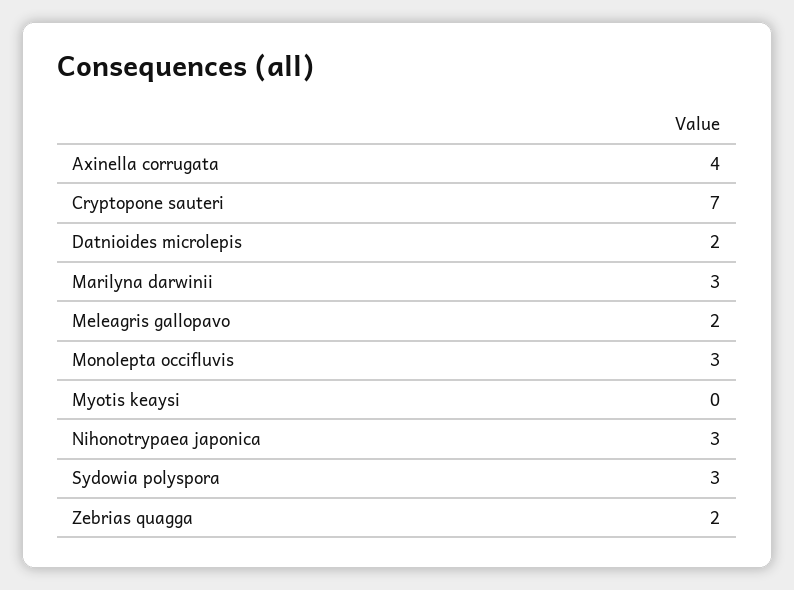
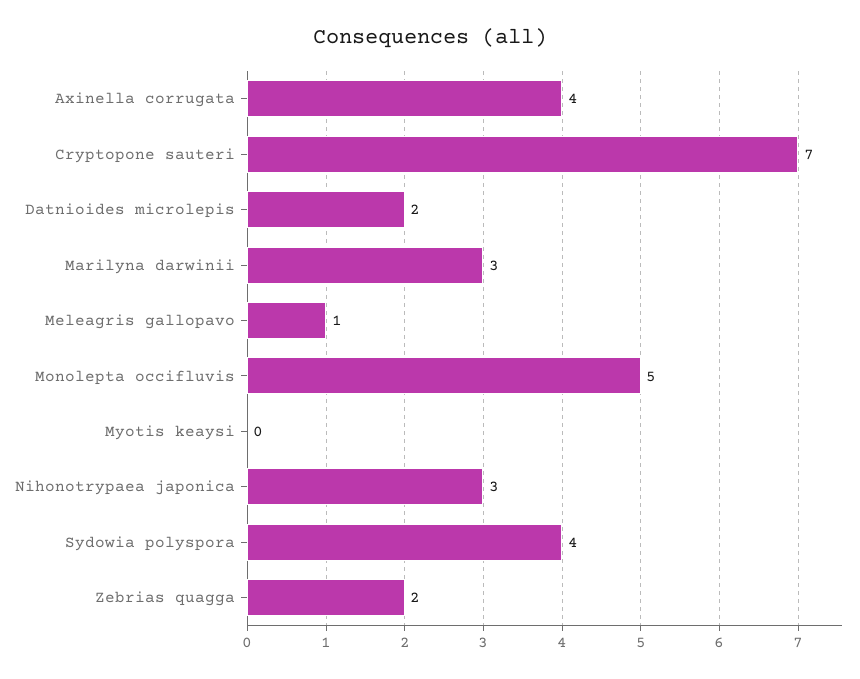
  {
    "Axinella corrugata": 4,
    "Cryptopone sauteri": 7,
    "Datnioides microlepis": 2,
    "Marilyna darwinii": 3,
-   "Meleagris gallopavo": 2,
+   "Meleagris gallopavo": 1,
-   "Monolepta occifluvis": 3,
+   "Monolepta occifluvis": 5,
    "Myotis keaysi": 0,
    "Nihonotrypaea japonica": 3,
-   "Sydowia polyspora": 3,
+   "Sydowia polyspora": 4,
    "Zebrias quagga": 2
  }

